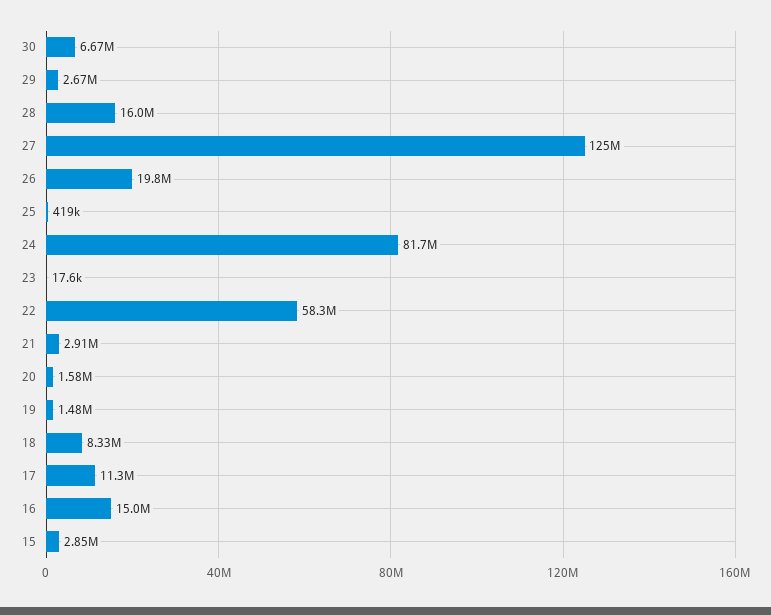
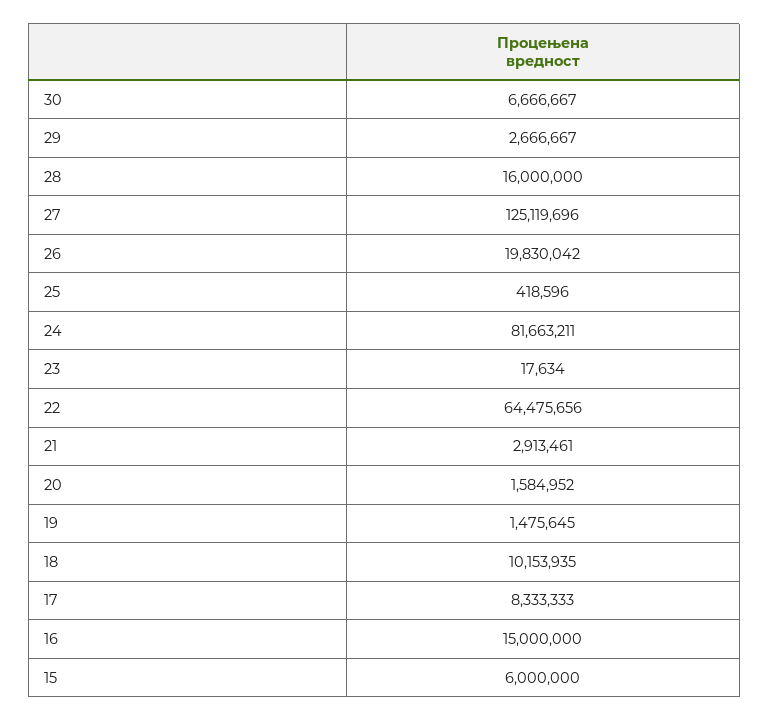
  {
    "30": 6666667,
    "29": 2666667,
    "28": 16000000,
    "27": 125119696,
    "26": 19830042,
    "25": 418596,
    "24": 81663211,
    "23": 17634,
-   "22": 58300000,
+   "22": 64475656,
    "21": 2913461,
    "20": 1584952,
    "19": 1475645,
-   "18": 8330000,
+   "18": 10153935,
-   "17": 11300000,
+   "17": 8333333,
    "16": 15000000,
-   "15": 2850000
+   "15": 6000000
  }

